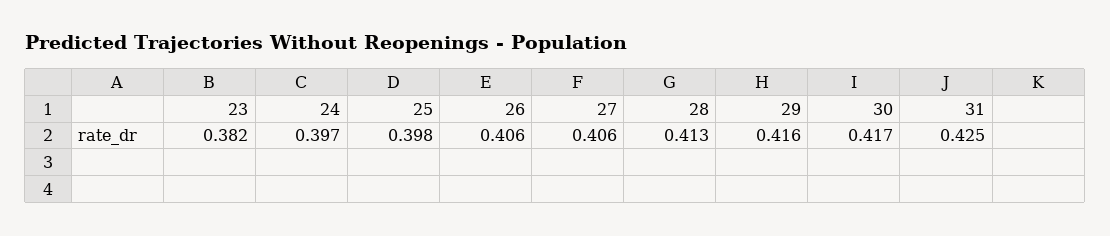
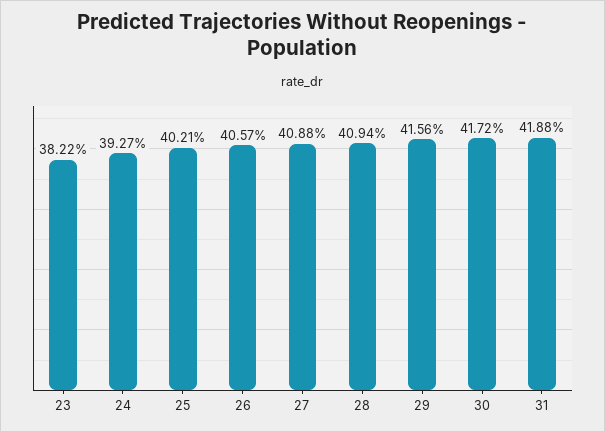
  {
    "23": 0.3822,
-   "24": 0.397,
+   "24": 0.3927,
-   "25": 0.398,
+   "25": 0.4021,
    "26": 0.4057,
-   "27": 0.406,
+   "27": 0.4088,
-   "28": 0.413,
+   "28": 0.4094,
    "29": 0.4156,
    "30": 0.4172,
-   "31": 0.425
+   "31": 0.4188
  }

